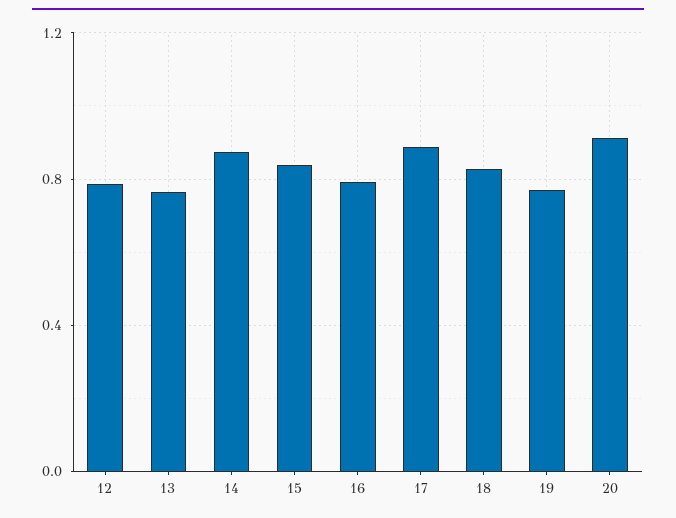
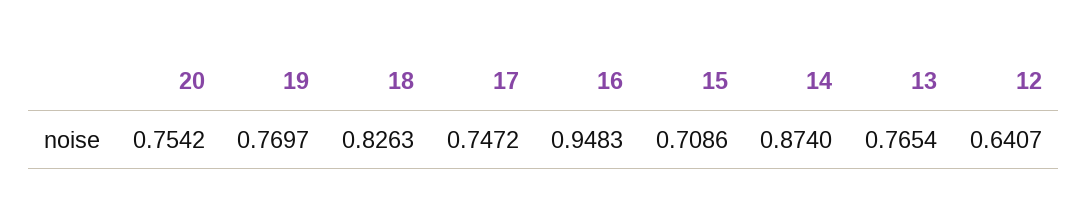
  {
-   "12": 0.8,
+   "12": 0.6407,
    "13": 0.7654,
    "14": 0.874,
-   "15": 0.85,
+   "15": 0.7086,
-   "16": 0.8,
+   "16": 0.9483,
-   "17": 0.9,
+   "17": 0.7472,
    "18": 0.8263,
    "19": 0.7697,
-   "20": 0.9
+   "20": 0.7542
  }

